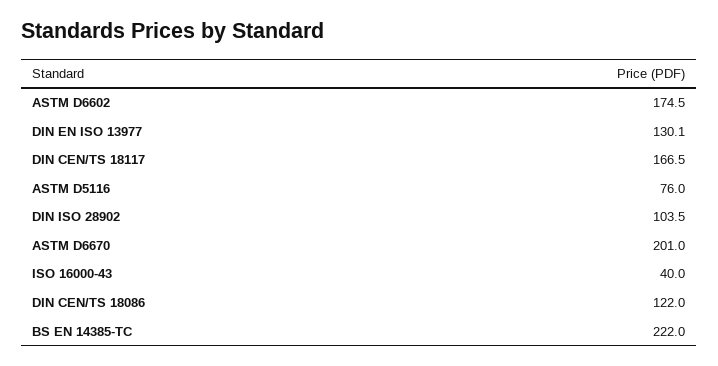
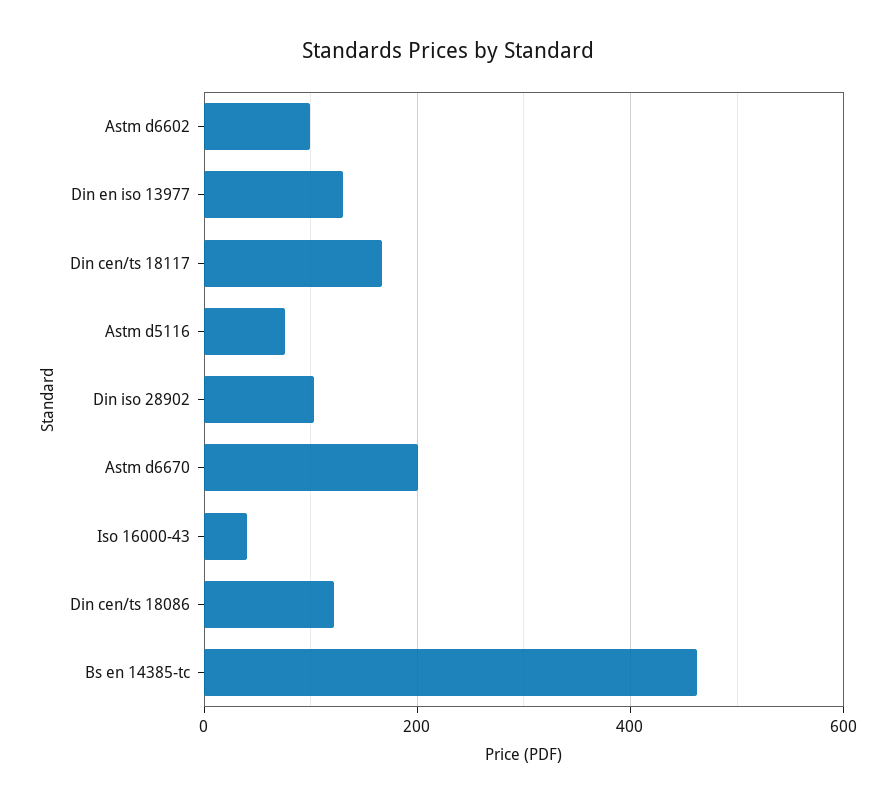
  {
-   "ASTM D6602": 174.5,
+   "ASTM D6602": 100,
    "DIN EN ISO 13977": 130.1,
    "DIN CEN/TS 18117": 166.5,
    "ASTM D5116": 76,
    "DIN ISO 28902": 103.5,
    "ASTM D6670": 201,
    "ISO 16000-43": 40,
    "DIN CEN/TS 18086": 122,
-   "BS EN 14385-TC": 222
+   "BS EN 14385-TC": 460
  }

